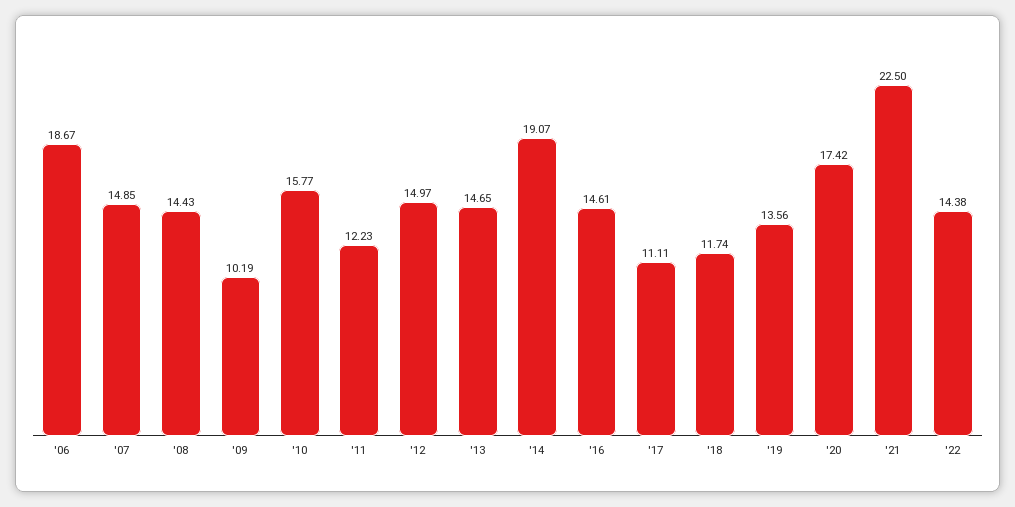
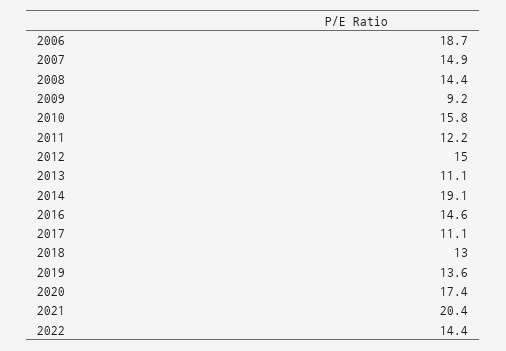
  {
    "'06": 18.67,
    "'07": 14.85,
    "'08": 14.43,
-   "'09": 10.19,
+   "'09": 9.2,
    "'10": 15.77,
    "'11": 12.23,
    "'12": 14.97,
-   "'13": 14.65,
+   "'13": 11.1,
    "'14": 19.07,
    "'16": 14.61,
    "'17": 11.11,
-   "'18": 11.74,
+   "'18": 13,
    "'19": 13.56,
    "'20": 17.42,
-   "'21": 22.5,
+   "'21": 20.4,
    "'22": 14.38
  }

